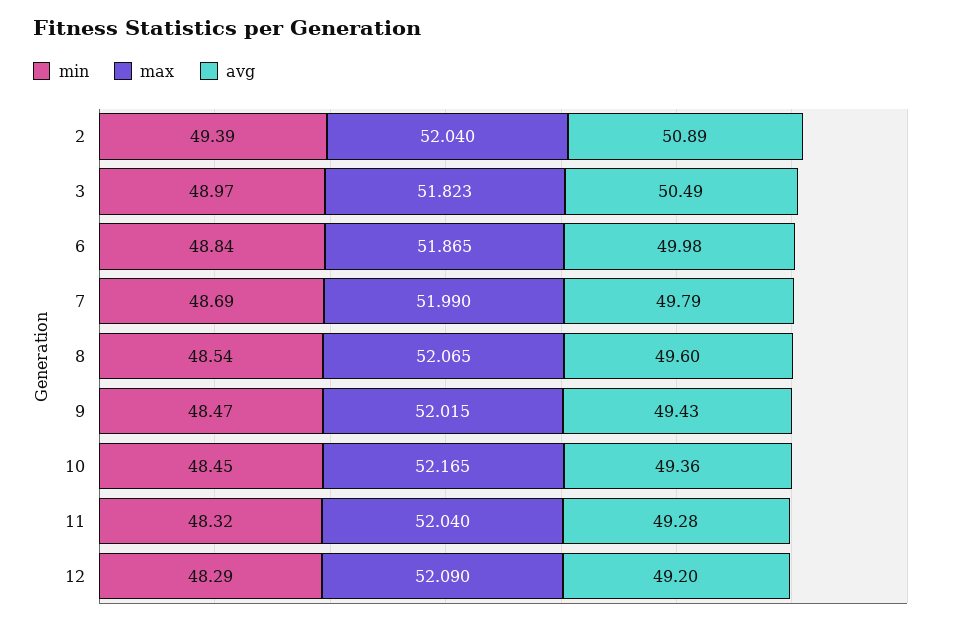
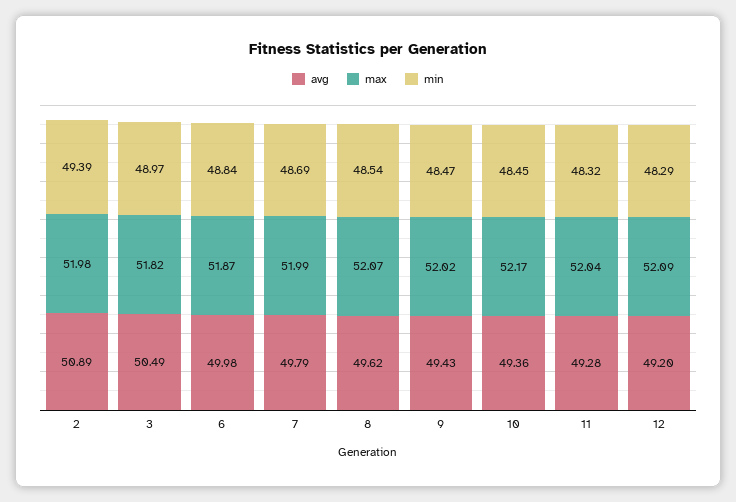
  {
    "min": {
      "2": 49.39,
      "3": 48.97,
      "6": 48.84,
      "7": 48.69,
      "8": 48.54,
      "9": 48.47,
      "10": 48.45,
      "11": 48.32,
      "12": 48.29
    },
    "max": {
-     "2": 52.04,
+     "2": 51.98,
      "3": 51.823,
      "6": 51.865,
      "7": 51.99,
      "8": 52.065,
      "9": 52.015,
      "10": 52.165,
      "11": 52.04,
      "12": 52.09
    },
    "avg": {
      "2": 50.89,
      "3": 50.49,
      "6": 49.98,
      "7": 49.79,
-     "8": 49.6,
+     "8": 49.62,
      "9": 49.43,
      "10": 49.36,
      "11": 49.28,
      "12": 49.2
    }
  }

